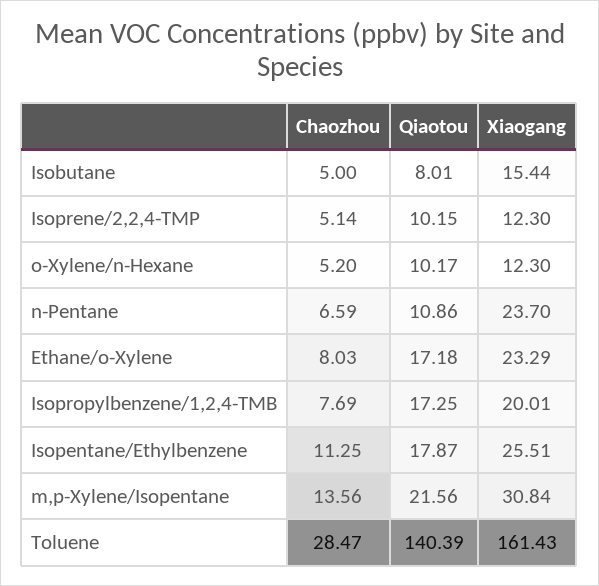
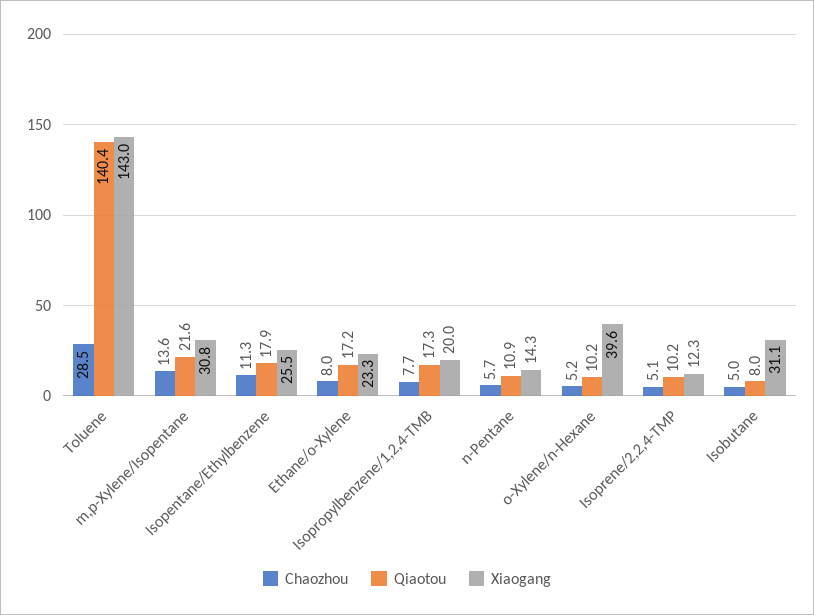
  {
    "Chaozhou": {
      "Isobutane": 5,
      "Isoprene/2,2,4-TMP": 5.14,
      "o-Xylene/n-Hexane": 5.2,
-     "n-Pentane": 6.59,
+     "n-Pentane": 5.7,
      "Ethane/o-Xylene": 8.03,
      "Isopropylbenzene/1,2,4-TMB": 7.69,
      "Isopentane/Ethylbenzene": 11.25,
      "m,p-Xylene/Isopentane": 13.56,
      "Toluene": 28.47
    },
    "Qiaotou": {
      "Isobutane": 8.01,
      "Isoprene/2,2,4-TMP": 10.15,
      "o-Xylene/n-Hexane": 10.17,
      "n-Pentane": 10.86,
      "Ethane/o-Xylene": 17.18,
      "Isopropylbenzene/1,2,4-TMB": 17.25,
      "Isopentane/Ethylbenzene": 17.87,
      "m,p-Xylene/Isopentane": 21.56,
      "Toluene": 140.39
    },
    "Xiaogang": {
-     "Isobutane": 15.44,
+     "Isobutane": 31.1,
      "Isoprene/2,2,4-TMP": 12.3,
-     "o-Xylene/n-Hexane": 12.3,
+     "o-Xylene/n-Hexane": 39.6,
-     "n-Pentane": 23.7,
+     "n-Pentane": 14.3,
      "Ethane/o-Xylene": 23.29,
      "Isopropylbenzene/1,2,4-TMB": 20.01,
      "Isopentane/Ethylbenzene": 25.51,
      "m,p-Xylene/Isopentane": 30.84,
-     "Toluene": 161.43
+     "Toluene": 143
    }
  }

